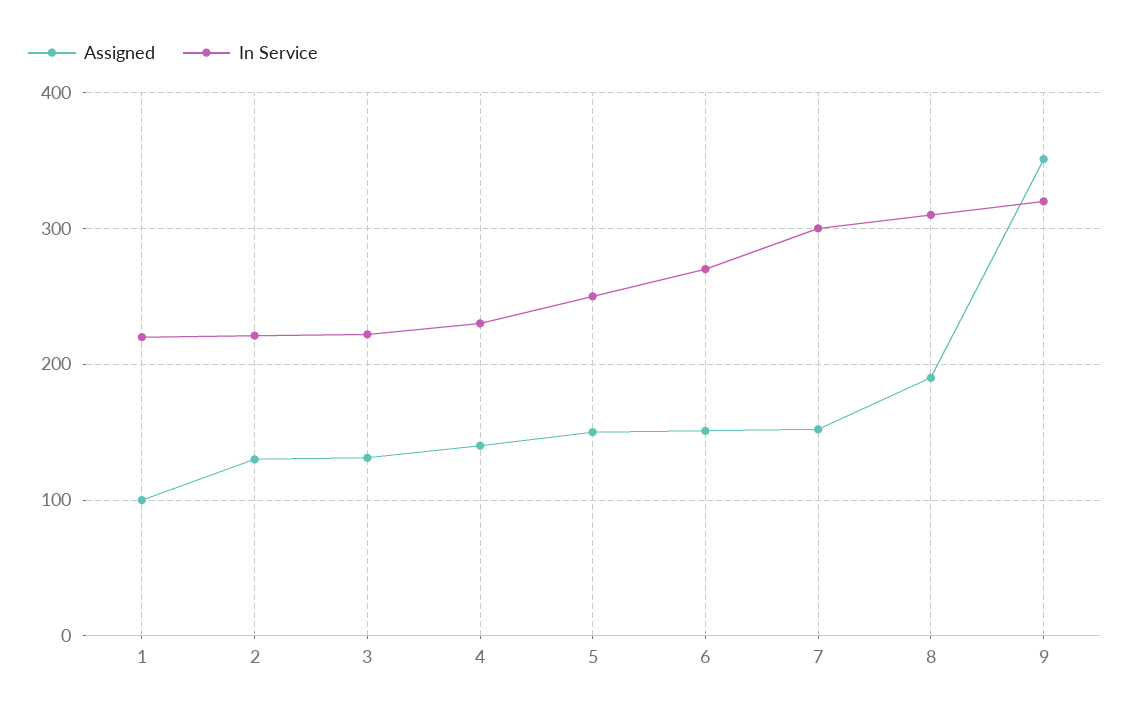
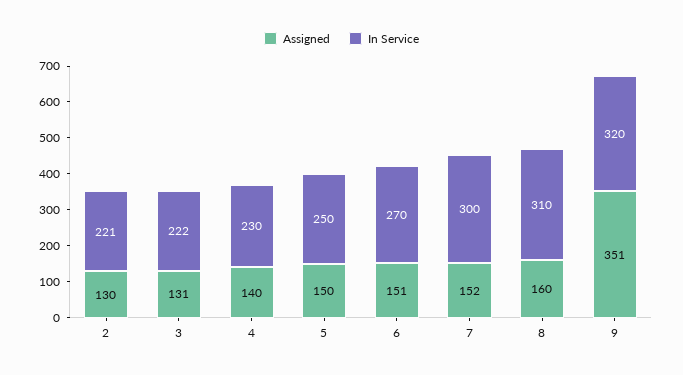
  {
    "Assigned": {
-     "1": 100,
      "2": 130,
      "3": 131,
      "4": 140,
      "5": 150,
      "6": 151,
      "7": 152,
-     "8": 190,
+     "8": 160,
      "9": 351
    },
    "In Service": {
-     "1": 220,
      "2": 221,
      "3": 222,
      "4": 230,
      "5": 250,
      "6": 270,
      "7": 300,
      "8": 310,
      "9": 320
    }
  }

